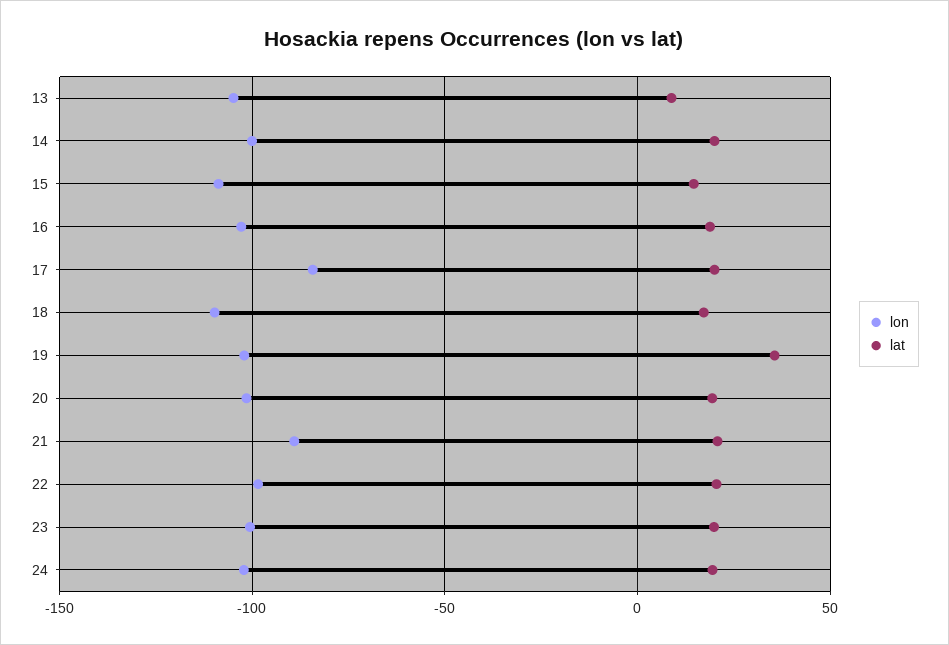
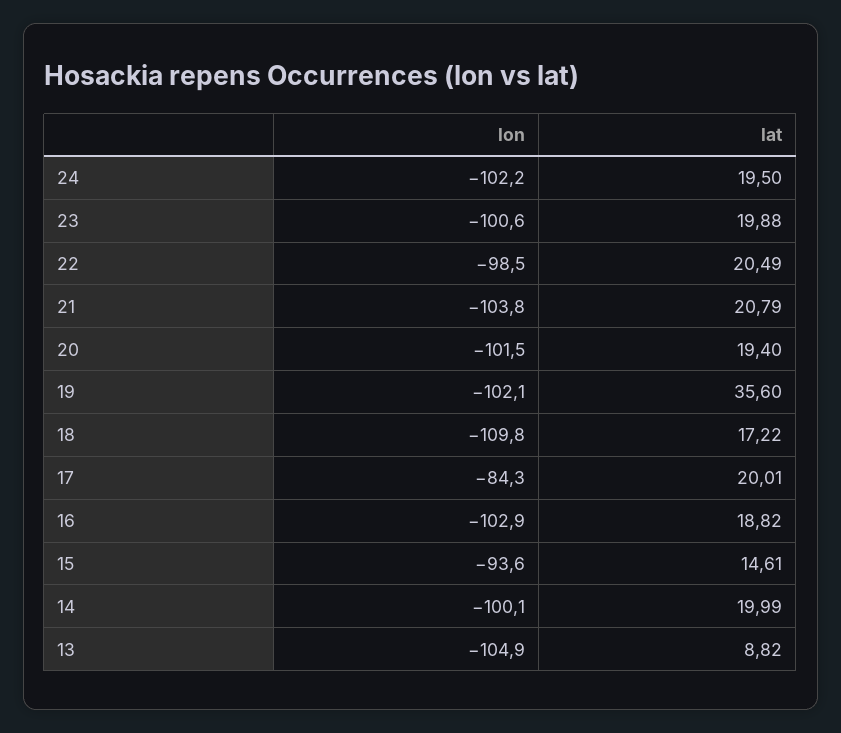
  {
    "lon": {
      "13": -104.9,
      "14": -100.1,
-     "15": -110,
+     "15": -93.6,
      "16": -102.9,
      "17": -84.3,
      "18": -109.8,
      "19": -102.1,
      "20": -101.5,
-     "21": -90,
+     "21": -103.8,
      "22": -98.5,
      "23": -100.6,
      "24": -102.2
    },
    "lat": {
      "13": 8.82,
      "14": 19.99,
      "15": 14.61,
      "16": 18.82,
      "17": 20.01,
      "18": 17.22,
      "19": 35.6,
      "20": 19.4,
      "21": 20.79,
      "22": 20.49,
      "23": 19.88,
      "24": 19.5
    }
  }

